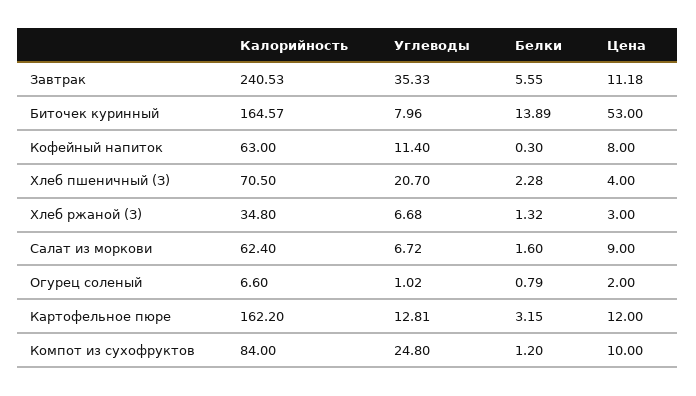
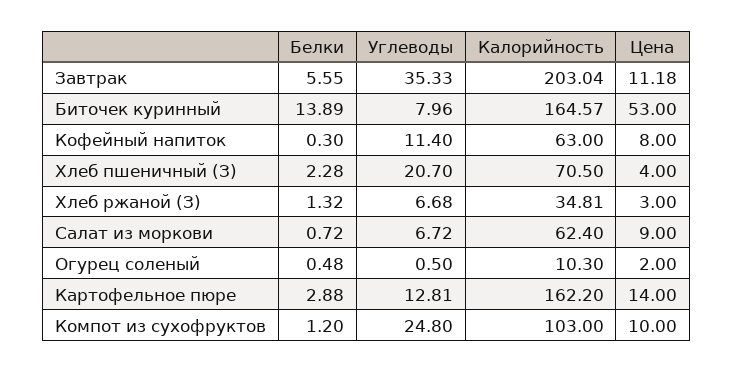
  {
    "Калорийность": {
-     "Завтрак": 240.53,
+     "Завтрак": 203.04,
      "Биточек куринный": 164.57,
      "Кофейный напиток": 63,
      "Хлеб пшеничный (З)": 70.5,
-     "Хлеб ржаной (З)": 34.8,
+     "Хлеб ржаной (З)": 34.81,
      "Салат из моркови": 62.4,
-     "Огурец соленый": 6.6,
+     "Огурец соленый": 10.3,
      "Картофельное пюре": 162.2,
-     "Компот из сухофруктов": 84
+     "Компот из сухофруктов": 103
    },
    "Углеводы": {
      "Завтрак": 35.33,
      "Биточек куринный": 7.96,
      "Кофейный напиток": 11.4,
      "Хлеб пшеничный (З)": 20.7,
      "Хлеб ржаной (З)": 6.68,
      "Салат из моркови": 6.72,
-     "Огурец соленый": 1.02,
+     "Огурец соленый": 0.5,
      "Картофельное пюре": 12.81,
      "Компот из сухофруктов": 24.8
    },
    "Белки": {
      "Завтрак": 5.55,
      "Биточек куринный": 13.89,
      "Кофейный напиток": 0.3,
      "Хлеб пшеничный (З)": 2.28,
      "Хлеб ржаной (З)": 1.32,
-     "Салат из моркови": 1.6,
+     "Салат из моркови": 0.72,
-     "Огурец соленый": 0.79,
+     "Огурец соленый": 0.48,
-     "Картофельное пюре": 3.15,
+     "Картофельное пюре": 2.88,
      "Компот из сухофруктов": 1.2
    },
    "Цена": {
      "Завтрак": 11.18,
      "Биточек куринный": 53,
      "Кофейный напиток": 8,
      "Хлеб пшеничный (З)": 4,
      "Хлеб ржаной (З)": 3,
      "Салат из моркови": 9,
      "Огурец соленый": 2,
-     "Картофельное пюре": 12,
+     "Картофельное пюре": 14,
      "Компот из сухофруктов": 10
    }
  }

